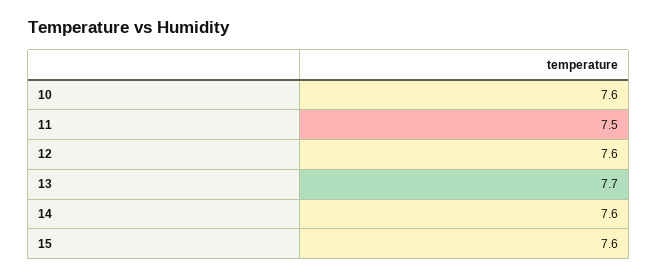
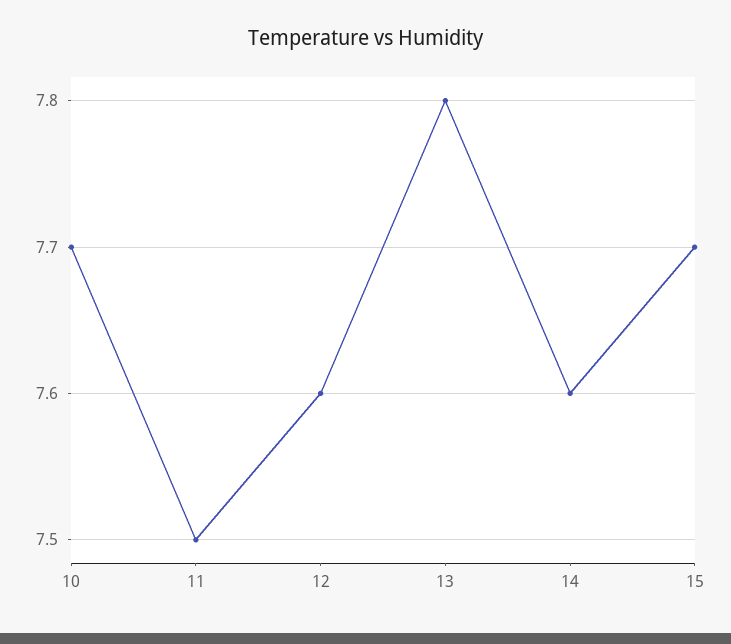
  {
-   "10": 7.6,
+   "10": 7.7,
    "11": 7.5,
    "12": 7.6,
-   "13": 7.7,
+   "13": 7.8,
    "14": 7.6,
-   "15": 7.6
+   "15": 7.7
  }

